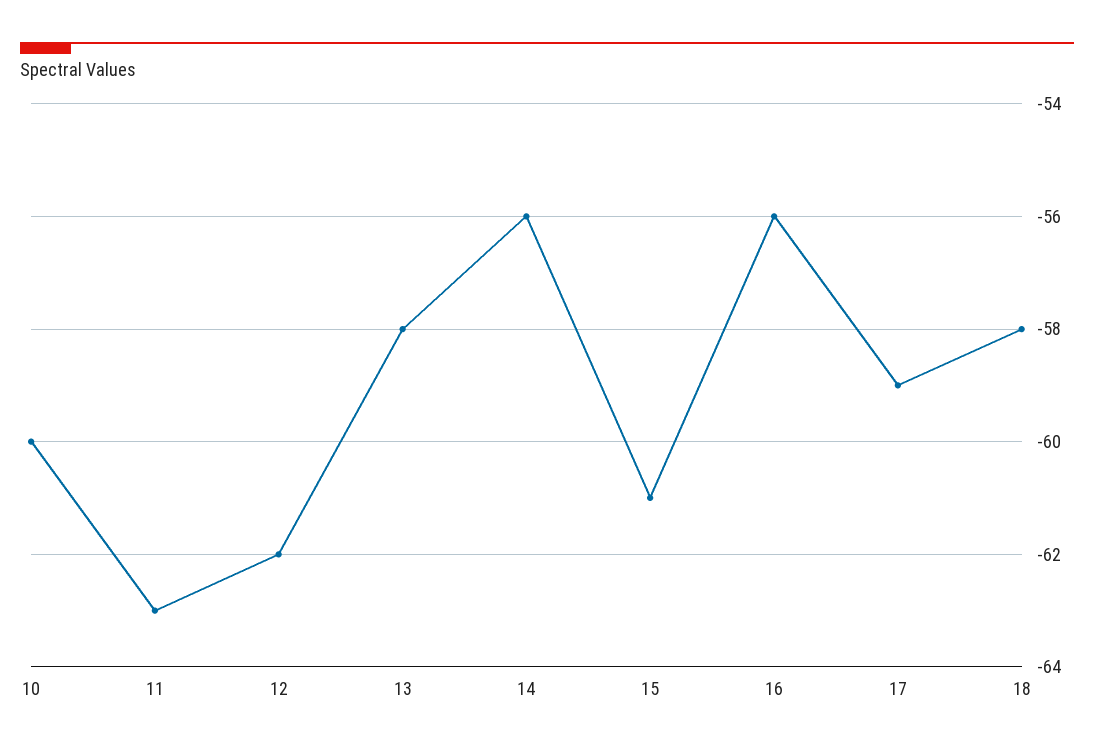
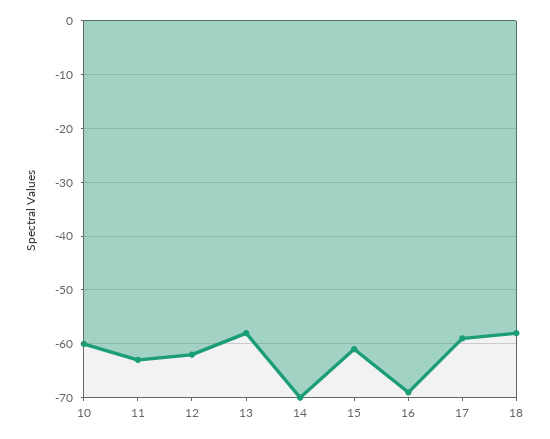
  {
    "10": -60,
    "11": -63,
    "12": -62,
    "13": -58,
-   "14": -56,
+   "14": -70,
    "15": -61,
-   "16": -56,
+   "16": -70,
    "17": -59,
    "18": -58
  }

